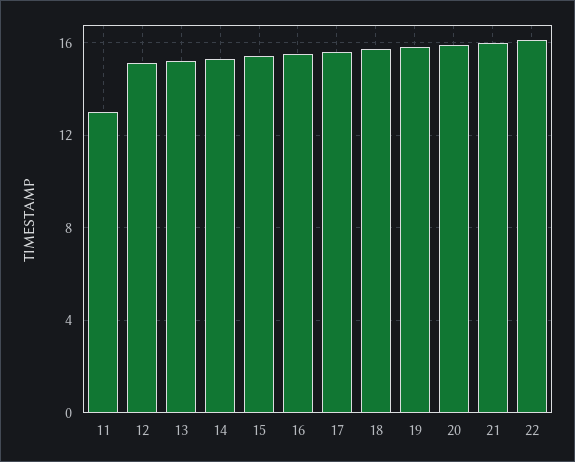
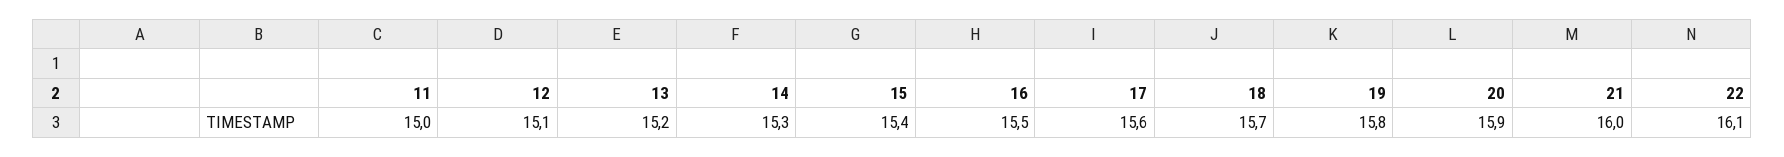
  {
-   "11": 13,
+   "11": 15,
    "12": 15.1,
    "13": 15.2,
    "14": 15.3,
    "15": 15.4,
    "16": 15.5,
    "17": 15.6,
    "18": 15.7,
    "19": 15.8,
    "20": 15.9,
    "21": 16,
    "22": 16.1
  }

